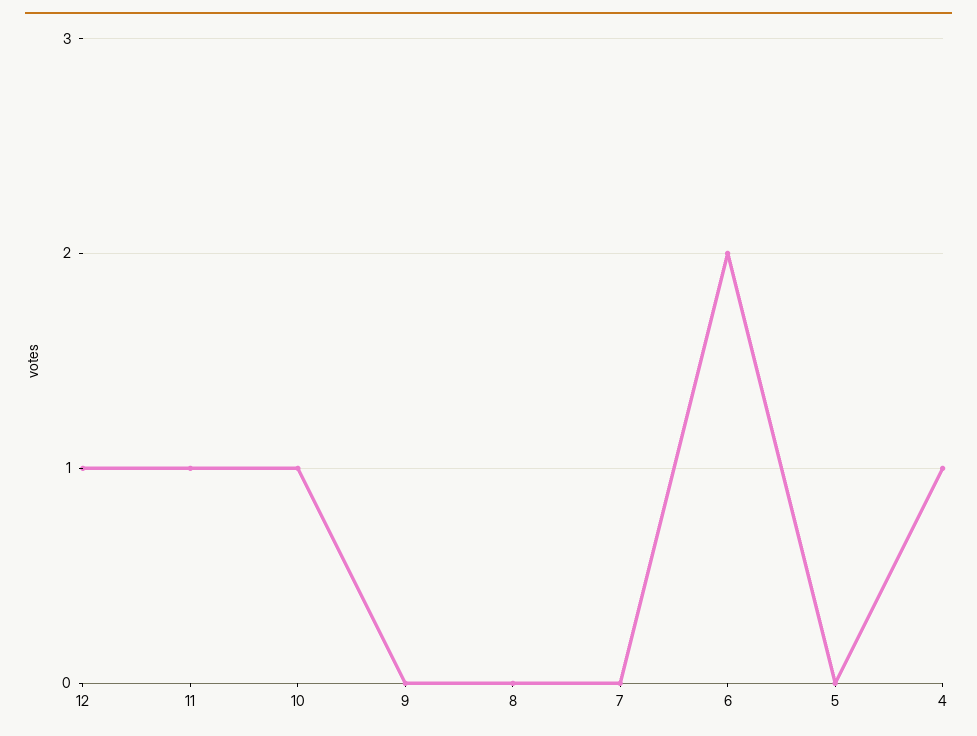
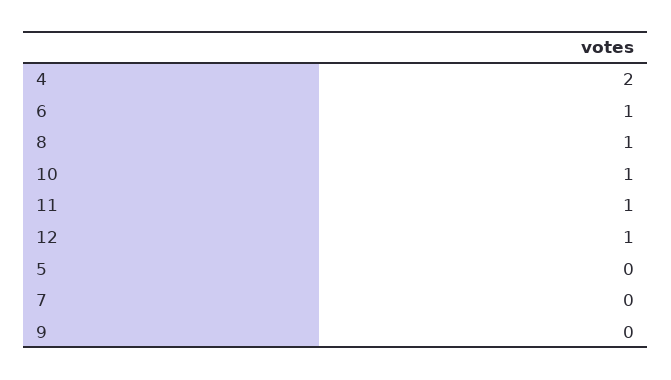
  {
    "12": 1,
    "11": 1,
    "10": 1,
    "9": 0,
-   "8": 0,
+   "8": 1,
    "7": 0,
-   "6": 2,
+   "6": 1,
    "5": 0,
-   "4": 1
+   "4": 2
  }

